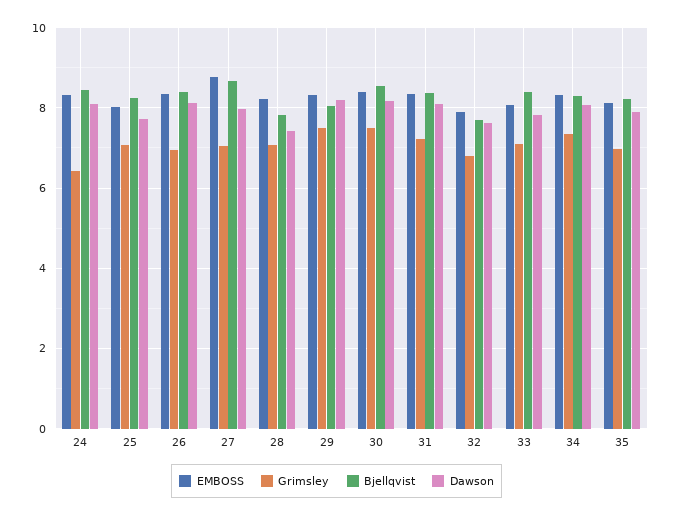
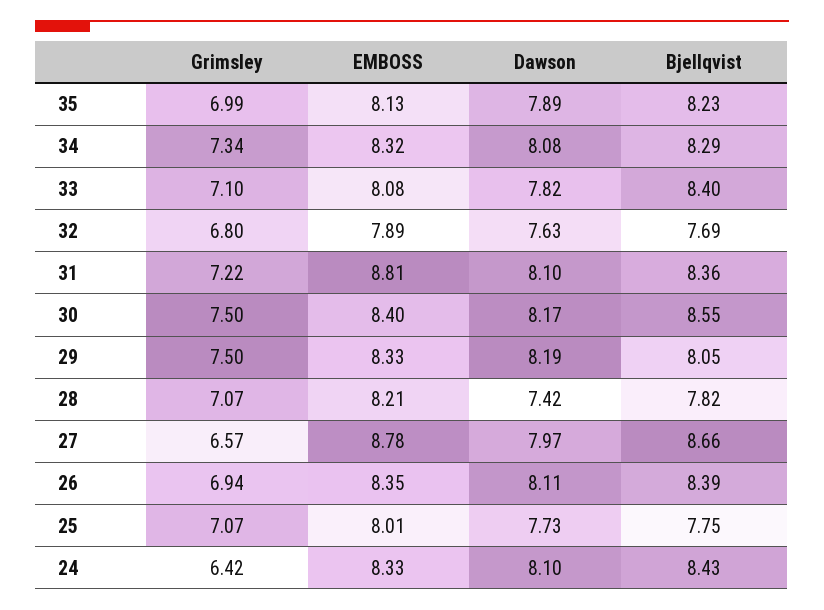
  {
    "EMBOSS": {
      "24": 8.33,
      "25": 8.01,
      "26": 8.35,
      "27": 8.78,
      "28": 8.21,
      "29": 8.33,
      "30": 8.4,
-     "31": 8.4,
+     "31": 8.81,
      "32": 7.89,
      "33": 8.08,
      "34": 8.32,
      "35": 8.13
    },
    "Grimsley": {
      "24": 6.42,
      "25": 7.07,
      "26": 6.94,
-     "27": 7,
+     "27": 6.57,
      "28": 7.07,
      "29": 7.5,
      "30": 7.5,
      "31": 7.22,
      "32": 6.8,
      "33": 7.1,
      "34": 7.34,
      "35": 6.99
    },
    "Bjellqvist": {
      "24": 8.43,
-     "25": 8.2,
+     "25": 7.75,
      "26": 8.39,
      "27": 8.66,
      "28": 7.82,
      "29": 8.05,
      "30": 8.55,
      "31": 8.36,
      "32": 7.69,
      "33": 8.4,
      "34": 8.29,
      "35": 8.23
    },
    "Dawson": {
      "24": 8.1,
      "25": 7.73,
      "26": 8.11,
      "27": 7.97,
      "28": 7.42,
      "29": 8.19,
      "30": 8.17,
      "31": 8.1,
      "32": 7.63,
      "33": 7.82,
      "34": 8.08,
      "35": 7.89
    }
  }

